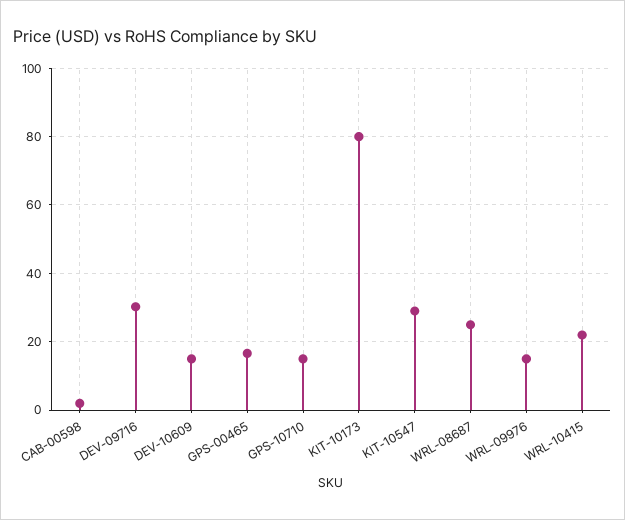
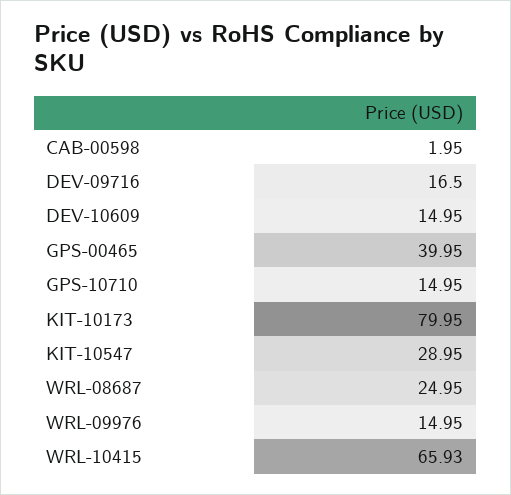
  {
    "CAB-00598": 1.95,
-   "DEV-09716": 30,
+   "DEV-09716": 16.5,
    "DEV-10609": 14.95,
-   "GPS-00465": 16,
+   "GPS-00465": 39.95,
    "GPS-10710": 14.95,
    "KIT-10173": 79.95,
    "KIT-10547": 28.95,
    "WRL-08687": 24.95,
    "WRL-09976": 14.95,
-   "WRL-10415": 22
+   "WRL-10415": 65.93
  }

